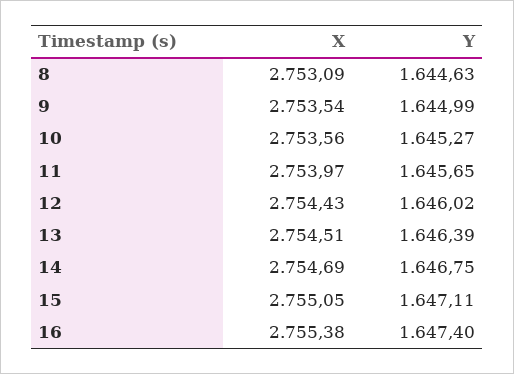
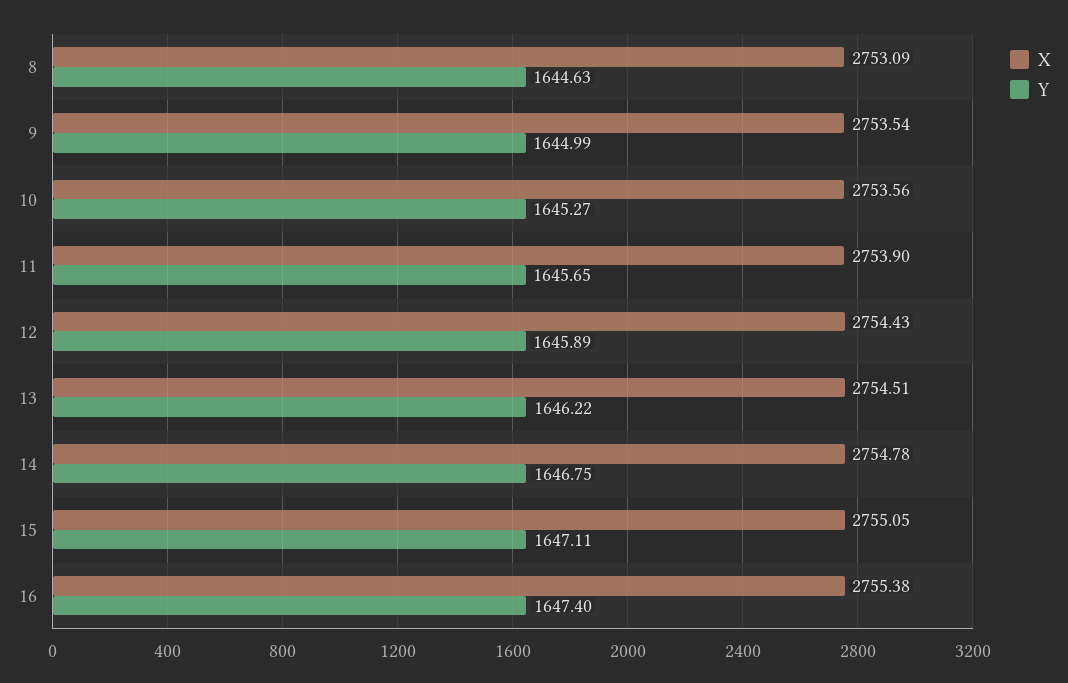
  {
    "X": {
      "8": 2753.09,
      "9": 2753.54,
      "10": 2753.56,
-     "11": 2753.97,
+     "11": 2753.9,
      "12": 2754.43,
      "13": 2754.51,
-     "14": 2754.69,
+     "14": 2754.78,
      "15": 2755.05,
      "16": 2755.38
    },
    "Y": {
      "8": 1644.63,
      "9": 1644.99,
      "10": 1645.27,
      "11": 1645.65,
-     "12": 1646.02,
+     "12": 1645.89,
-     "13": 1646.39,
+     "13": 1646.22,
      "14": 1646.75,
      "15": 1647.11,
      "16": 1647.4
    }
  }

